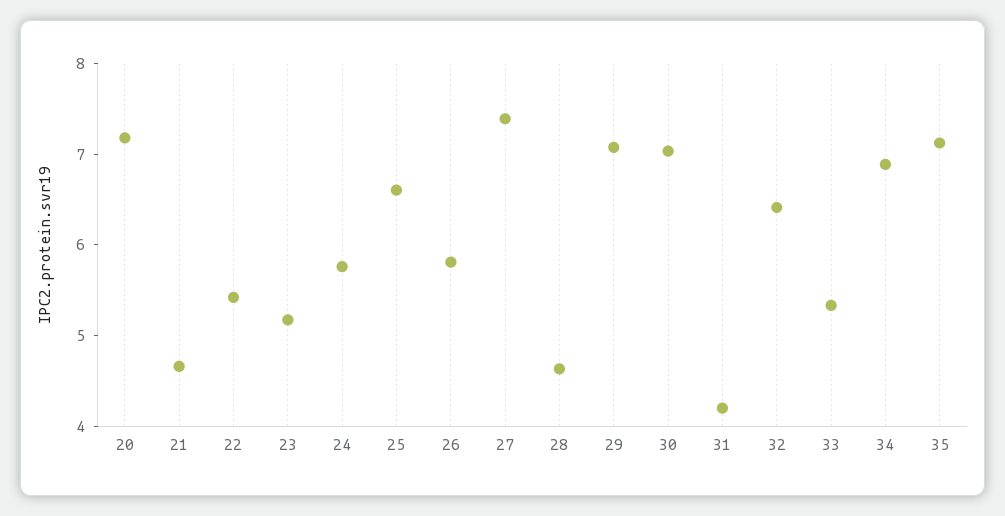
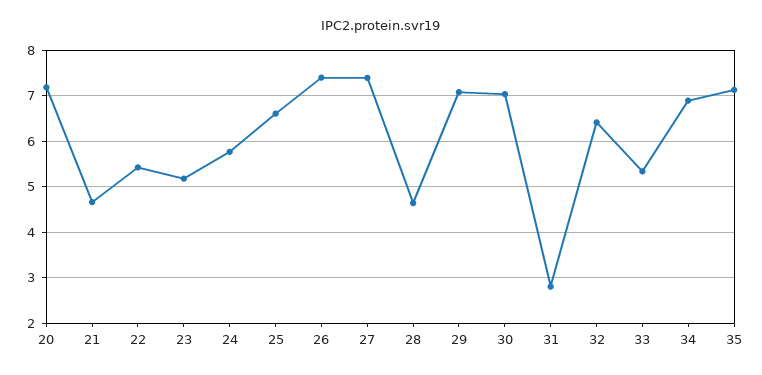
  {
    "20": 7.2,
    "21": 4.6,
    "22": 5.4,
    "23": 5.2,
    "24": 5.8,
    "25": 6.6,
-   "26": 5.8,
+   "26": 7.4,
    "27": 7.4,
    "28": 4.6,
    "29": 7,
    "30": 7,
-   "31": 4.2,
+   "31": 2.8,
    "32": 6.4,
    "33": 5.4,
    "34": 6.8,
    "35": 7.2
  }

